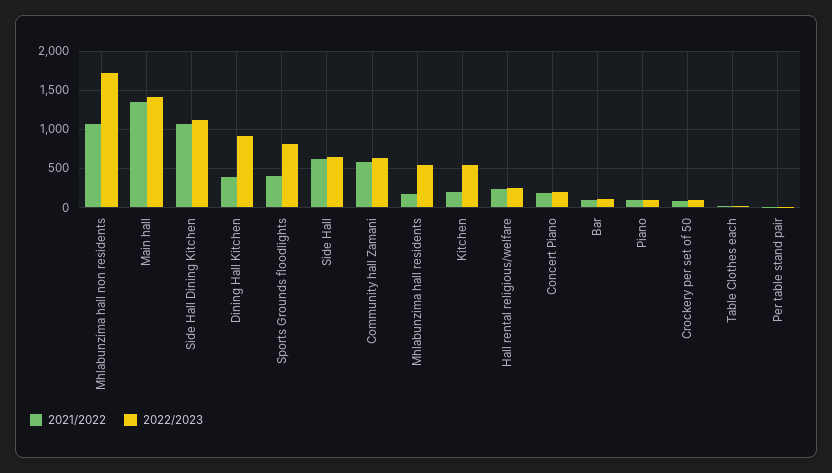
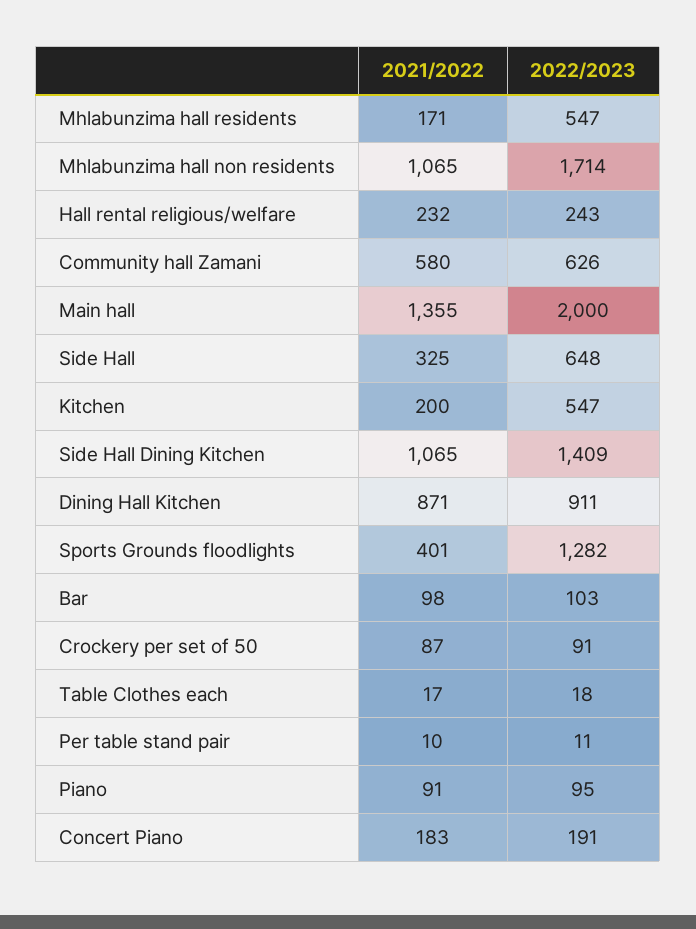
  {
    "2021/2022": {
      "Mhlabunzima hall non residents": 1065,
      "Main hall": 1355,
      "Side Hall Dining Kitchen": 1065,
-     "Dining Hall Kitchen": 400,
+     "Dining Hall Kitchen": 871,
      "Sports Grounds floodlights": 401,
-     "Side Hall": 600,
+     "Side Hall": 325,
      "Community hall Zamani": 580,
      "Mhlabunzima hall residents": 171,
      "Kitchen": 200,
      "Hall rental religious/welfare": 232,
      "Concert Piano": 183,
      "Bar": 98,
      "Piano": 91,
      "Crockery per set of 50": 87,
      "Table Clothes each": 17,
      "Per table stand pair": 10
    },
    "2022/2023": {
      "Mhlabunzima hall non residents": 1714,
-     "Main hall": 1400,
+     "Main hall": 2000,
-     "Side Hall Dining Kitchen": 1100,
+     "Side Hall Dining Kitchen": 1409,
      "Dining Hall Kitchen": 911,
-     "Sports Grounds floodlights": 800,
+     "Sports Grounds floodlights": 1282,
      "Side Hall": 648,
      "Community hall Zamani": 626,
      "Mhlabunzima hall residents": 547,
      "Kitchen": 547,
      "Hall rental religious/welfare": 243,
      "Concert Piano": 191,
      "Bar": 103,
      "Piano": 95,
      "Crockery per set of 50": 91,
      "Table Clothes each": 18,
      "Per table stand pair": 11
    }
  }

